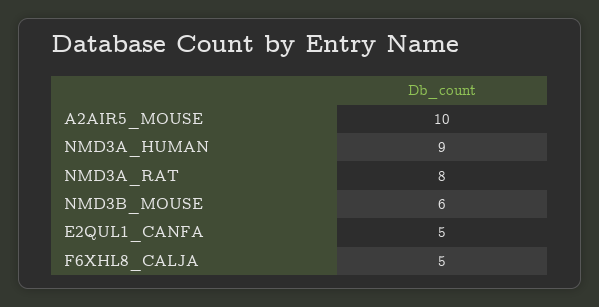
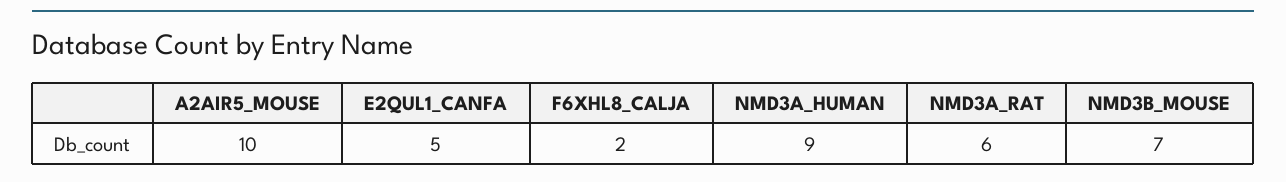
  {
    "A2AIR5_MOUSE": 10,
    "NMD3A_HUMAN": 9,
-   "NMD3A_RAT": 8,
+   "NMD3A_RAT": 6,
-   "NMD3B_MOUSE": 6,
+   "NMD3B_MOUSE": 7,
    "E2QUL1_CANFA": 5,
-   "F6XHL8_CALJA": 5
+   "F6XHL8_CALJA": 2
  }

